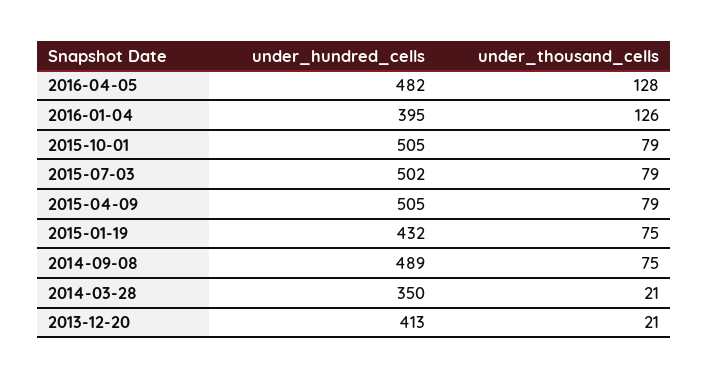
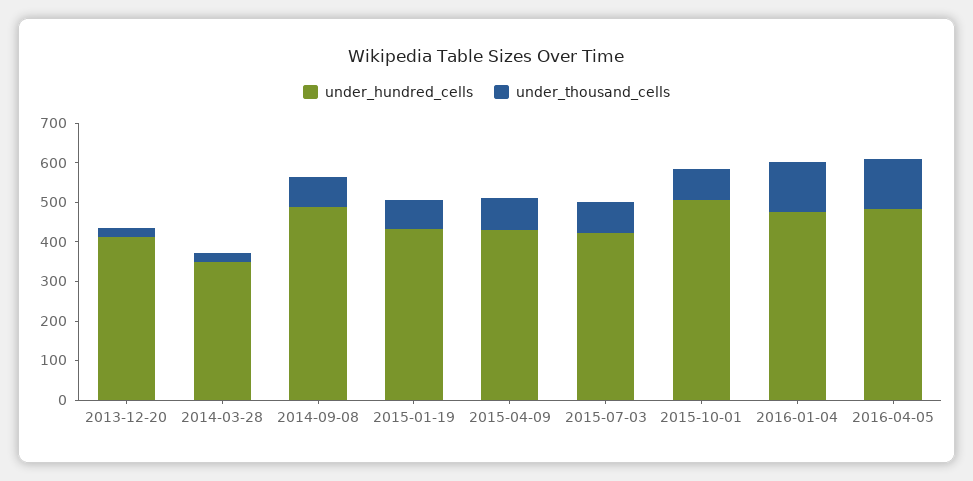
  {
    "under_hundred_cells": {
      "2016-04-05": 482,
-     "2016-01-04": 395,
+     "2016-01-04": 475,
      "2015-10-01": 505,
-     "2015-07-03": 502,
+     "2015-07-03": 425,
-     "2015-04-09": 505,
+     "2015-04-09": 425,
      "2015-01-19": 432,
      "2014-09-08": 489,
      "2014-03-28": 350,
      "2013-12-20": 413
    },
    "under_thousand_cells": {
      "2016-04-05": 128,
      "2016-01-04": 126,
      "2015-10-01": 79,
      "2015-07-03": 79,
      "2015-04-09": 79,
      "2015-01-19": 75,
      "2014-09-08": 75,
      "2014-03-28": 21,
      "2013-12-20": 21
    }
  }

